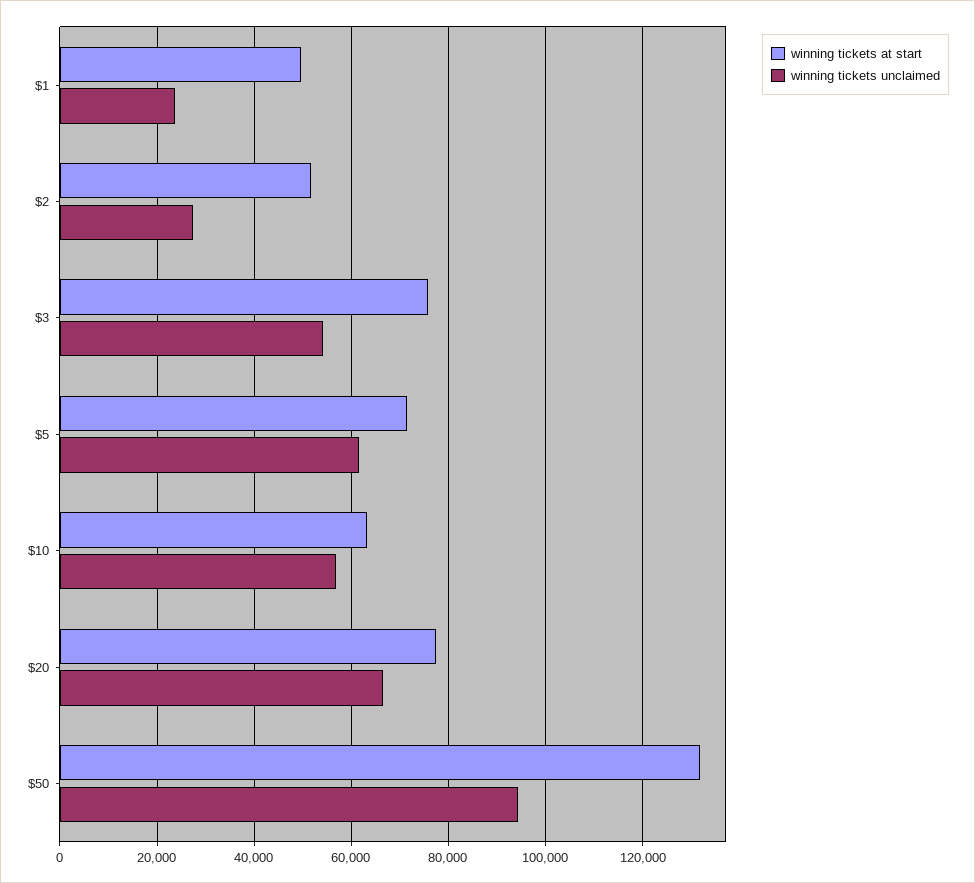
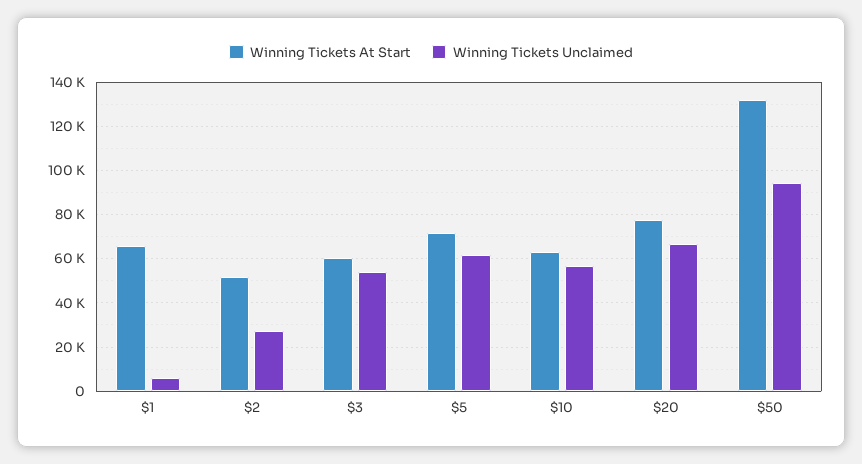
  {
    "winning tickets at start": {
-     "$1": 50000,
+     "$1": 65000,
      "$2": 52000,
-     "$3": 76000,
+     "$3": 60000,
      "$5": 72000,
      "$10": 64000,
      "$20": 78000,
      "$50": 132000
    },
    "winning tickets unclaimed": {
-     "$1": 24000,
+     "$1": 5000,
      "$2": 28000,
      "$3": 54000,
      "$5": 62000,
      "$10": 56000,
      "$20": 66000,
      "$50": 94000
    }
  }

